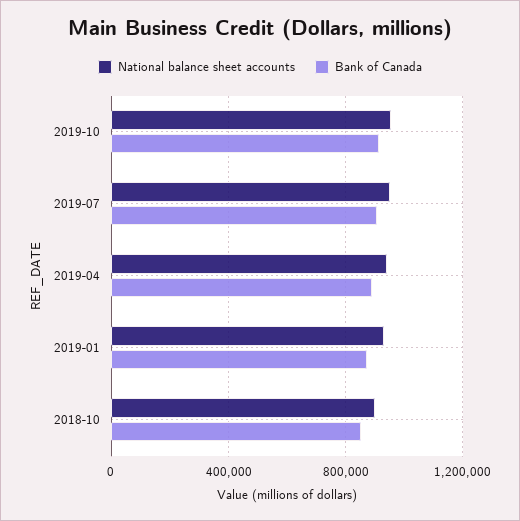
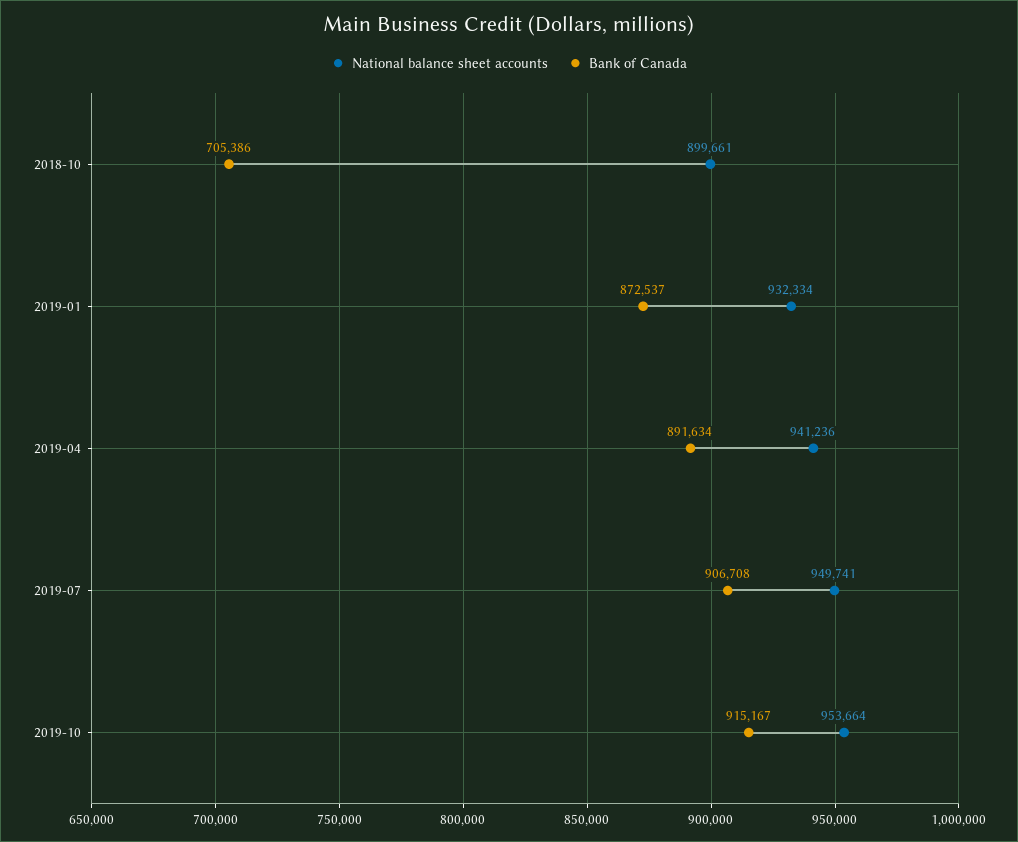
  {
    "National balance sheet accounts": {
      "2019-10": 953664,
      "2019-07": 949741,
      "2019-04": 941236,
      "2019-01": 932334,
      "2018-10": 899661
    },
    "Bank of Canada": {
      "2019-10": 915167,
      "2019-07": 906708,
      "2019-04": 891634,
      "2019-01": 872537,
-     "2018-10": 850000
+     "2018-10": 705386
    }
  }

